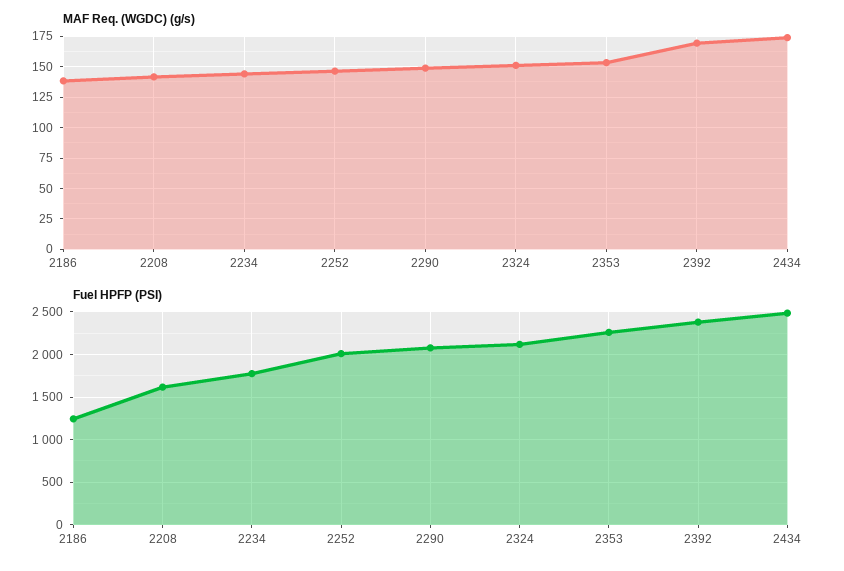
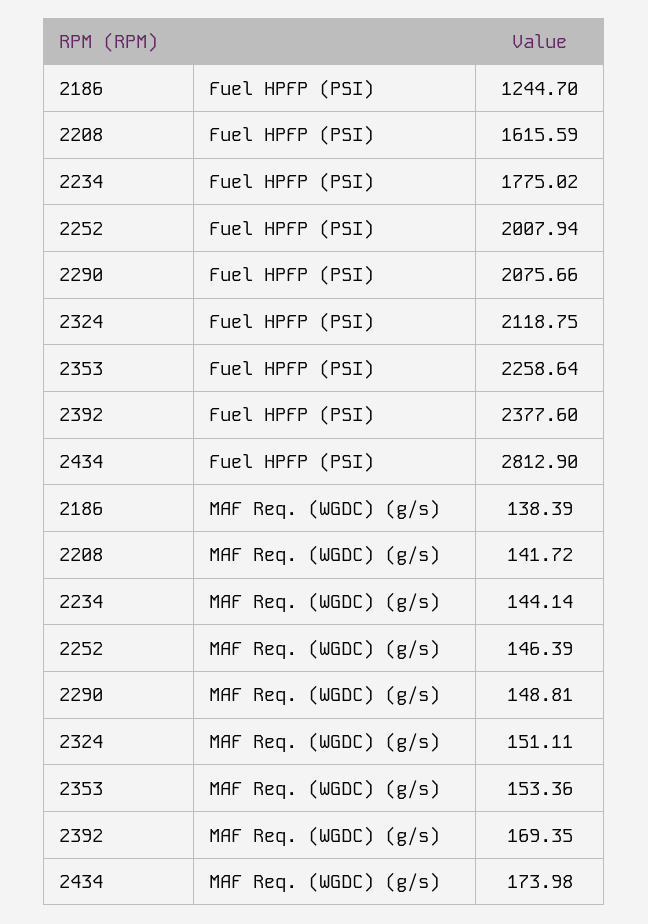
  {
    "MAF Req. (WGDC) (g/s)": {
      "2186": 138.39,
      "2208": 141.72,
      "2234": 144.14,
      "2252": 146.39,
      "2290": 148.81,
      "2324": 151.11,
      "2353": 153.36,
      "2392": 169.35,
      "2434": 173.98
    },
    "Fuel HPFP (PSI)": {
      "2186": 1244.7,
      "2208": 1615.59,
      "2234": 1775.02,
      "2252": 2007.94,
      "2290": 2075.66,
      "2324": 2118.75,
      "2353": 2258.64,
      "2392": 2377.6,
-     "2434": 2500
+     "2434": 2812.9
    }
  }

